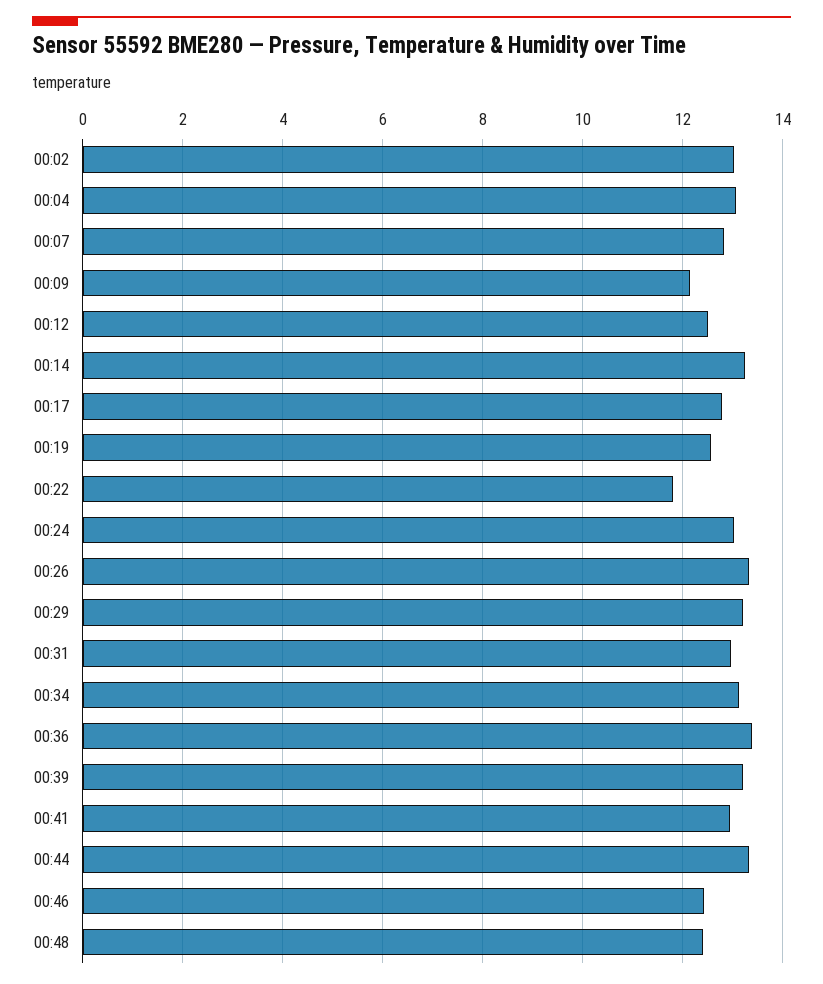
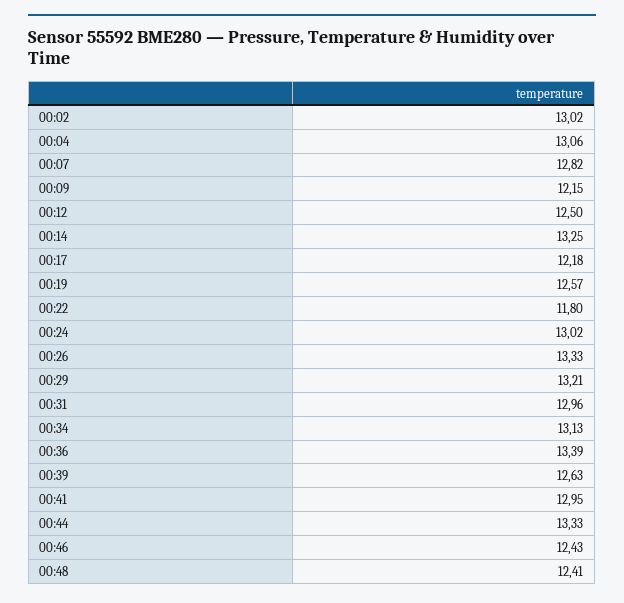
  {
    "00:02": 13.02,
    "00:04": 13.06,
    "00:07": 12.82,
    "00:09": 12.15,
    "00:12": 12.5,
    "00:14": 13.25,
-   "00:17": 12.8,
+   "00:17": 12.18,
    "00:19": 12.57,
    "00:22": 11.8,
    "00:24": 13.02,
    "00:26": 13.33,
    "00:29": 13.21,
    "00:31": 12.96,
    "00:34": 13.13,
    "00:36": 13.39,
-   "00:39": 13.2,
+   "00:39": 12.63,
    "00:41": 12.95,
    "00:44": 13.33,
    "00:46": 12.43,
    "00:48": 12.41
  }

